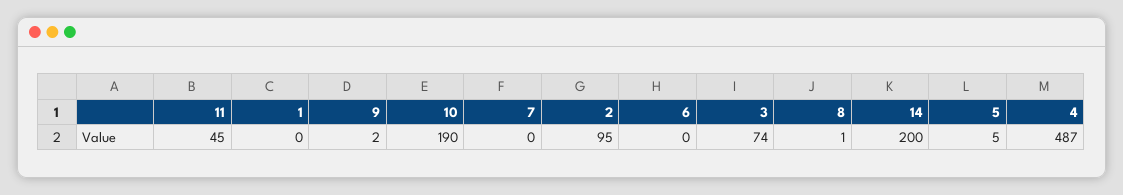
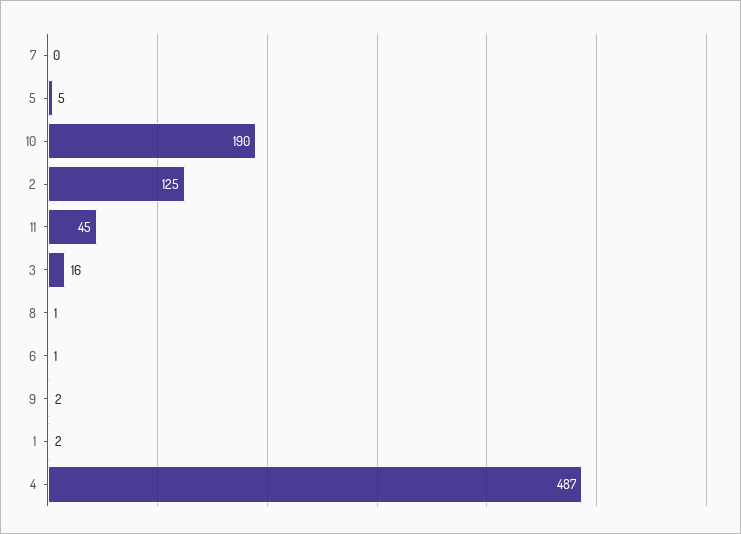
  {
    "11": 45,
-   "1": 0,
+   "1": 2,
    "9": 2,
    "10": 190,
    "7": 0,
-   "2": 95,
+   "2": 125,
-   "6": 0,
+   "6": 1,
-   "3": 74,
+   "3": 16,
    "8": 1,
-   "14": 200,
    "5": 5,
    "4": 487
  }

